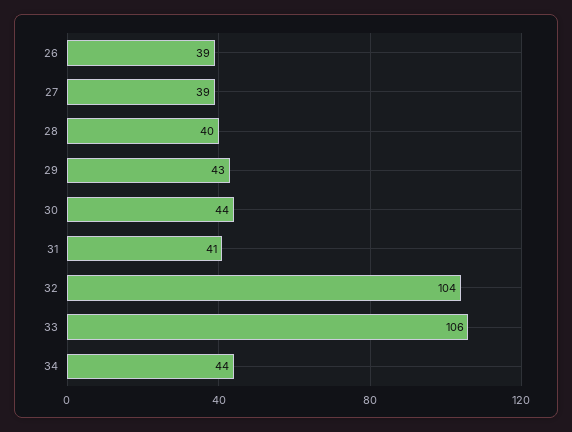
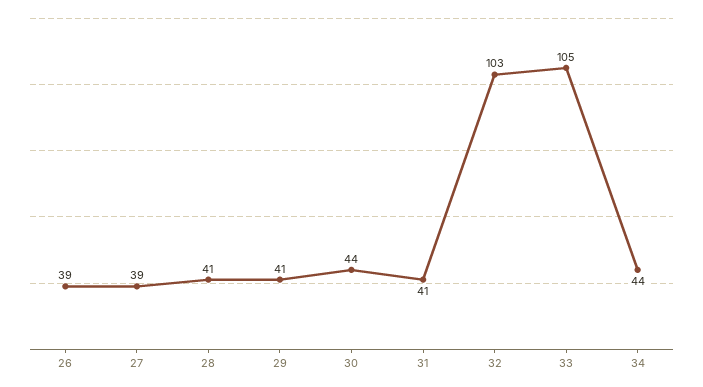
  {
    "26": 39,
    "27": 39,
-   "28": 40,
+   "28": 41,
-   "29": 43,
+   "29": 41,
    "30": 44,
    "31": 41,
-   "32": 104,
+   "32": 103,
-   "33": 106,
+   "33": 105,
    "34": 44
  }

